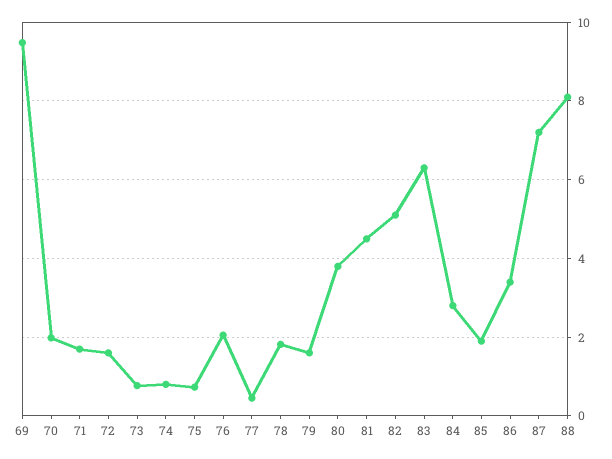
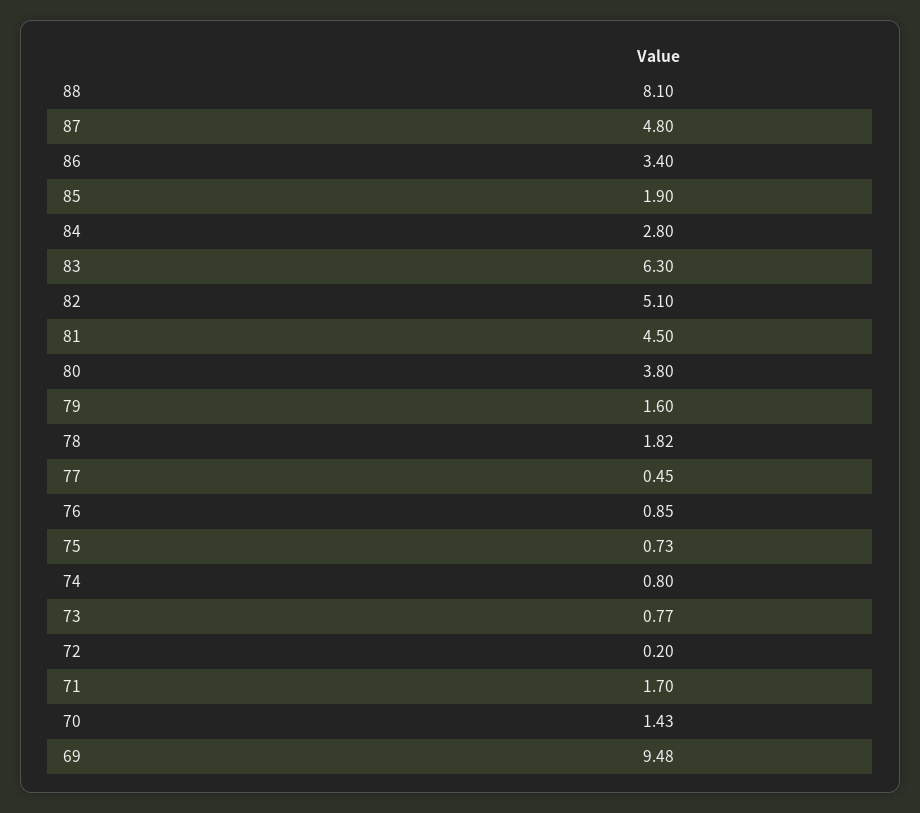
  {
    "69": 9.48,
-   "70": 2,
+   "70": 1.43,
    "71": 1.7,
-   "72": 1.6,
+   "72": 0.2,
    "73": 0.77,
    "74": 0.8,
    "75": 0.73,
-   "76": 2,
+   "76": 0.85,
    "77": 0.45,
    "78": 1.82,
    "79": 1.6,
    "80": 3.8,
    "81": 4.5,
    "82": 5.1,
    "83": 6.3,
    "84": 2.8,
    "85": 1.9,
    "86": 3.4,
-   "87": 7.2,
+   "87": 4.8,
    "88": 8.1
  }

